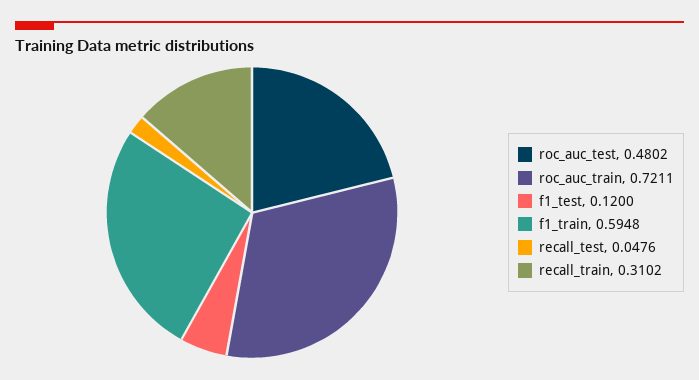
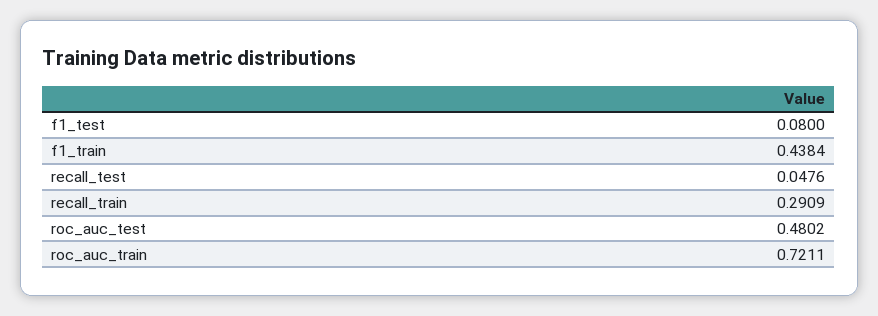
  {
    "roc_auc_test": 0.4802,
    "roc_auc_train": 0.7211,
-   "f1_test": 0.12,
+   "f1_test": 0.08,
-   "f1_train": 0.5948,
+   "f1_train": 0.4384,
    "recall_test": 0.0476,
-   "recall_train": 0.3102
+   "recall_train": 0.2909
  }

